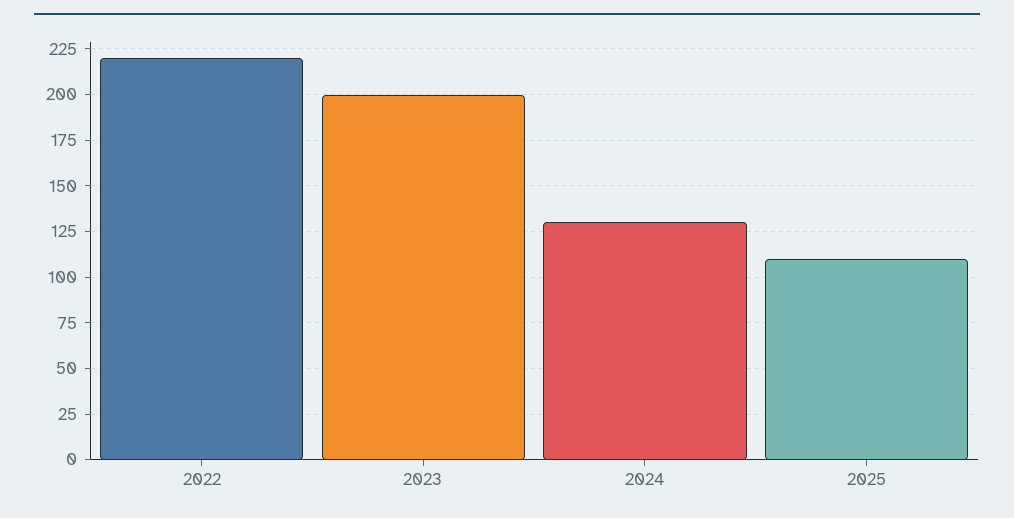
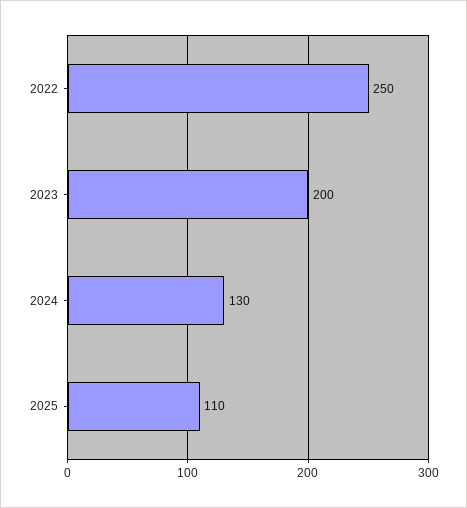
  {
-   "2022": 220,
+   "2022": 250,
    "2023": 200,
    "2024": 130,
    "2025": 110
  }

